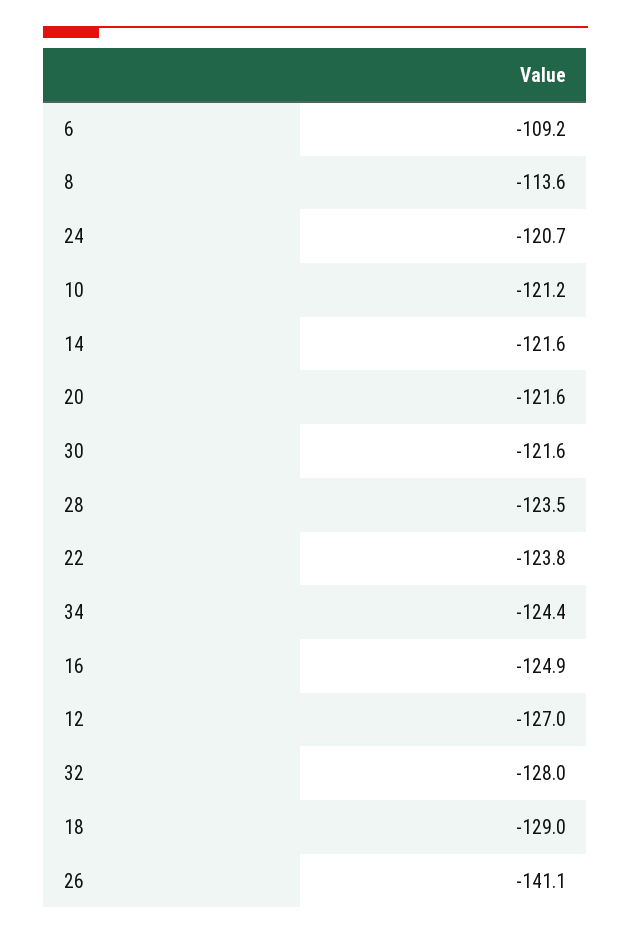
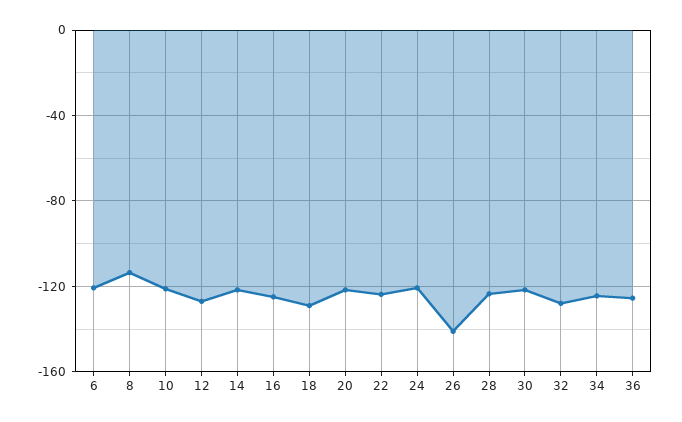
  {
-   "6": -109.2,
+   "6": -120,
    "8": -113.6,
    "24": -120.7,
    "10": -121.2,
    "14": -121.6,
    "20": -121.6,
    "30": -121.6,
    "28": -123.5,
    "22": -123.8,
    "34": -124.4,
    "16": -124.9,
    "12": -127,
    "32": -128,
    "18": -129,
-   "26": -141.1
+   "26": -141.1,
+   "36": -125
  }

